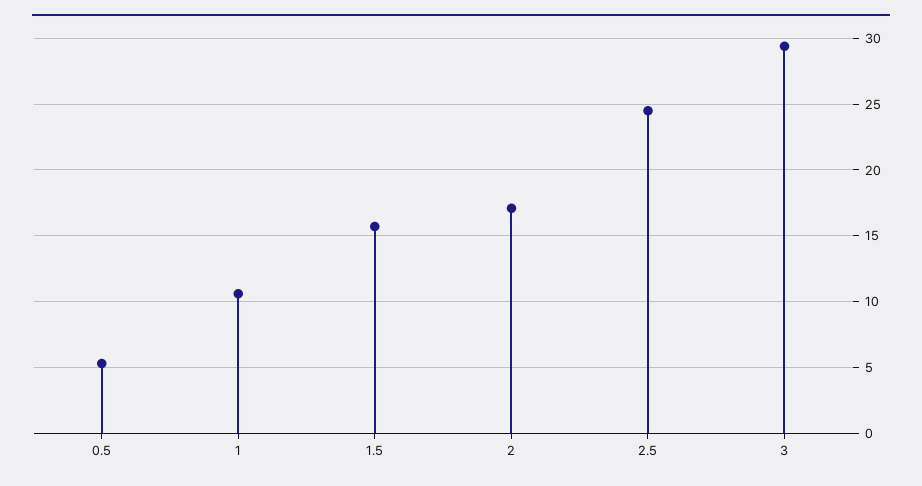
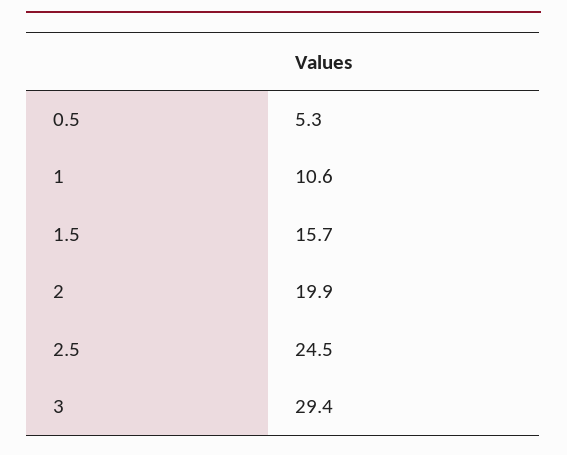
  {
    "0.5": 5.3,
    "1": 10.6,
    "1.5": 15.7,
-   "2": 17,
+   "2": 19.9,
    "2.5": 24.5,
    "3": 29.4
  }

